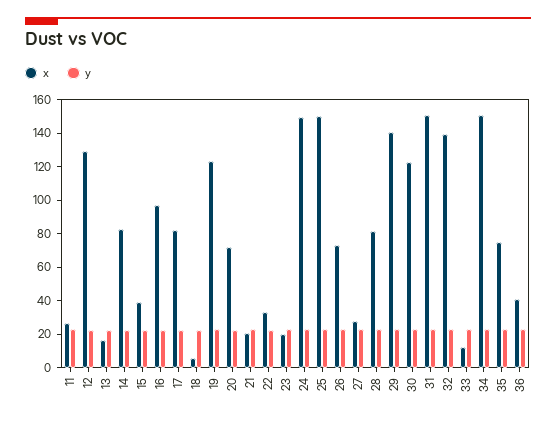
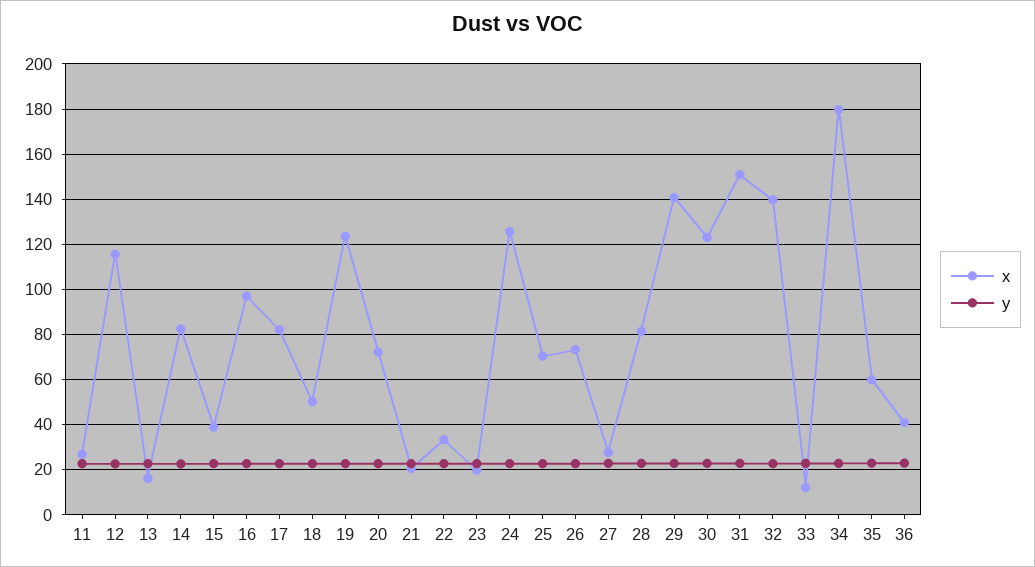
  {
    "x": {
      "11": 25,
-     "12": 130,
+     "12": 115,
      "13": 15,
      "14": 85,
      "15": 40,
      "16": 95,
      "17": 80,
-     "18": 5,
+     "18": 50,
      "19": 125,
      "20": 70,
      "21": 20,
      "22": 35,
      "23": 20,
-     "24": 150,
+     "24": 125,
-     "25": 150,
+     "25": 70,
      "26": 75,
      "27": 30,
      "28": 80,
      "29": 140,
      "30": 125,
      "31": 150,
      "32": 140,
      "33": 10,
-     "34": 150,
+     "34": 180,
-     "35": 75,
+     "35": 60,
      "36": 40
    },
    "y": {
      "11": 25,
      "12": 25,
      "13": 25,
      "14": 25,
      "15": 25,
      "16": 25,
      "17": 25,
      "18": 25,
      "19": 25,
      "20": 25,
      "21": 25,
      "22": 25,
      "23": 25,
      "24": 25,
      "25": 25,
      "26": 25,
      "27": 25,
      "28": 25,
      "29": 25,
      "30": 25,
      "31": 25,
      "32": 25,
      "33": 25,
      "34": 25,
      "35": 25,
      "36": 25
    }
  }

